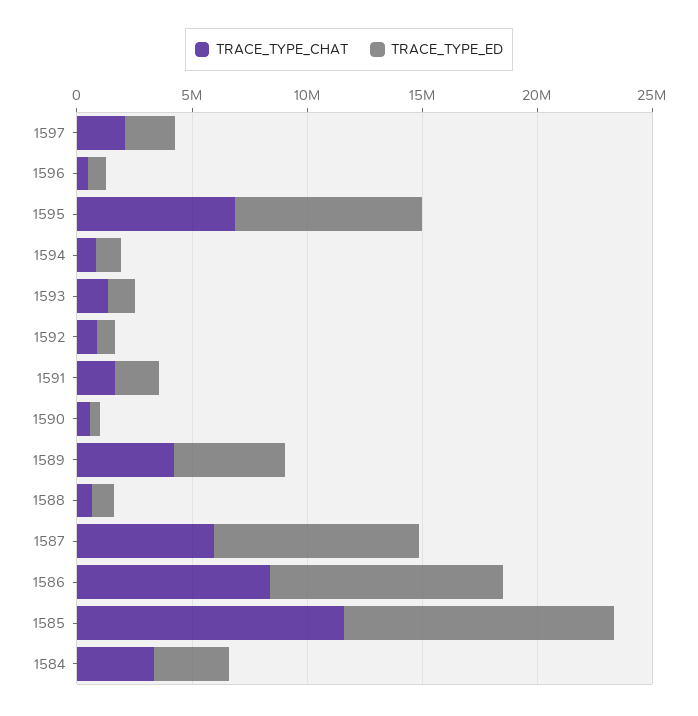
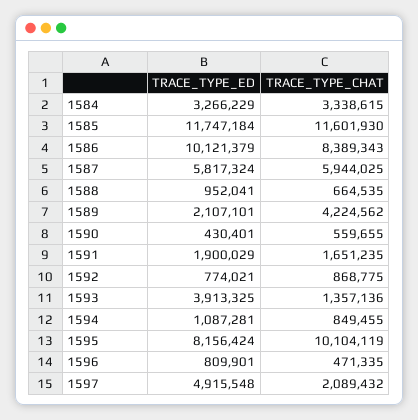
  {
    "TRACE_TYPE_CHAT": {
      "1597": 2089432,
      "1596": 471335,
-     "1595": 7000000,
+     "1595": 10104119,
      "1594": 849455,
      "1593": 1357136,
      "1592": 868775,
      "1591": 1651235,
      "1590": 559655,
      "1589": 4224562,
      "1588": 664535,
      "1587": 5944025,
      "1586": 8389343,
      "1585": 11601930,
      "1584": 3338615
    },
    "TRACE_TYPE_ED": {
-     "1597": 2000000,
+     "1597": 4915548,
      "1596": 809901,
      "1595": 8156424,
      "1594": 1087281,
-     "1593": 1000000,
+     "1593": 3913325,
      "1592": 774021,
      "1591": 1900029,
      "1590": 430401,
-     "1589": 5000000,
+     "1589": 2107101,
      "1588": 952041,
-     "1587": 9000000,
+     "1587": 5817324,
      "1586": 10121379,
      "1585": 11747184,
      "1584": 3266229
    }
  }

